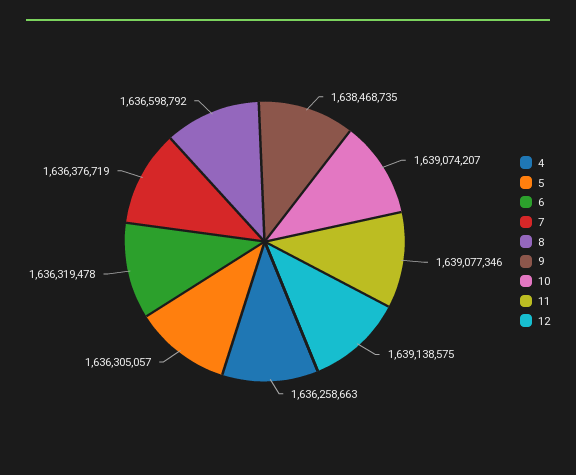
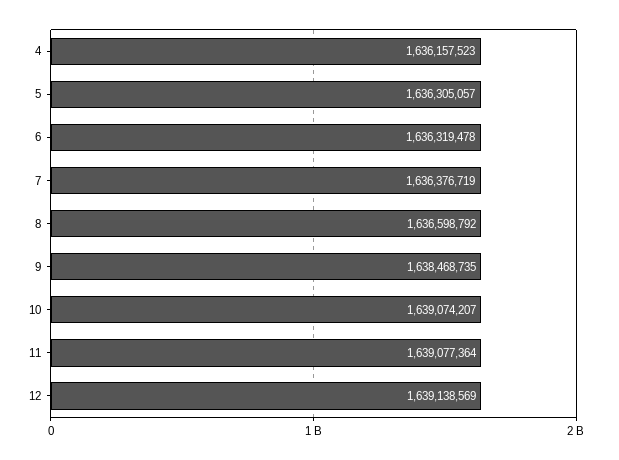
  {
-   "4": 1636258663,
+   "4": 1636157523,
    "5": 1636305057,
    "6": 1636319478,
    "7": 1636376719,
    "8": 1636598792,
    "9": 1638468735,
    "10": 1639074207,
-   "11": 1639077346,
+   "11": 1639077364,
-   "12": 1639138575
+   "12": 1639138569
  }

